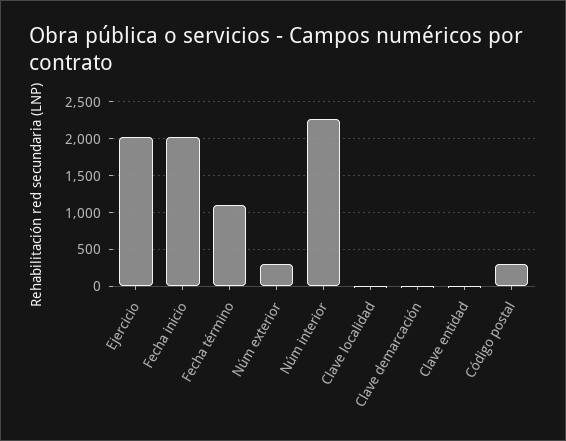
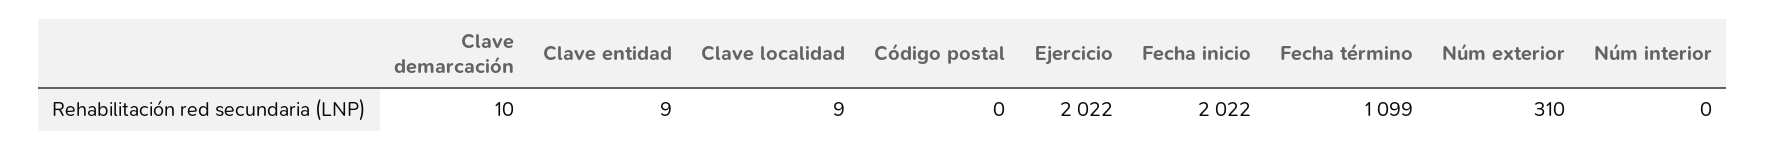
  {
    "Ejercicio": 2022,
    "Fecha inicio": 2022,
    "Fecha término": 1099,
    "Núm exterior": 310,
-   "Núm interior": 2300,
+   "Núm interior": 0,
    "Clave localidad": 9,
    "Clave demarcación": 10,
    "Clave entidad": 9,
-   "Código postal": 300
+   "Código postal": 0
  }

